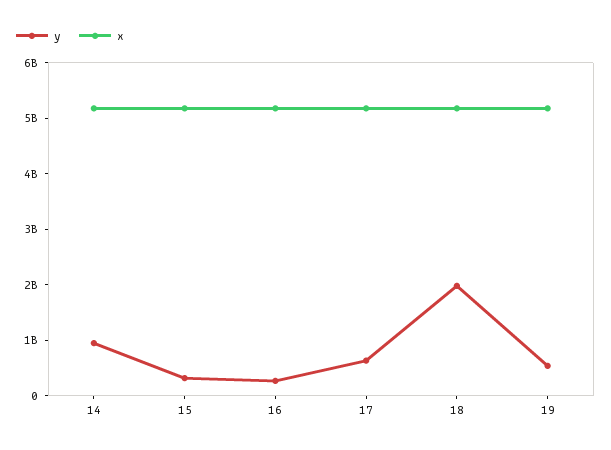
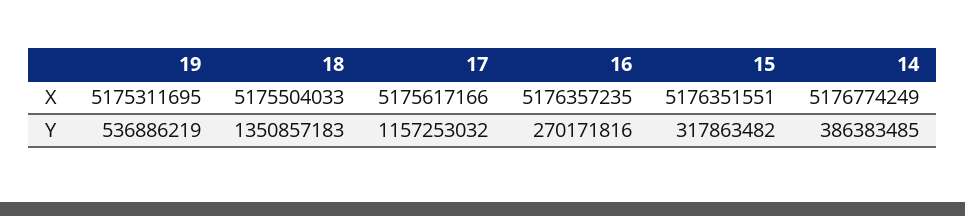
  {
    "y": {
-     "14": 1000000000,
+     "14": 386383485,
      "15": 317863482,
      "16": 270171816,
-     "17": 600000000,
+     "17": 1157253032,
-     "18": 2000000000,
+     "18": 1350857183,
      "19": 536886219
    },
    "x": {
      "14": 5176774249,
      "15": 5176351551,
      "16": 5176357235,
      "17": 5175617166,
      "18": 5175504033,
      "19": 5175311695
    }
  }

